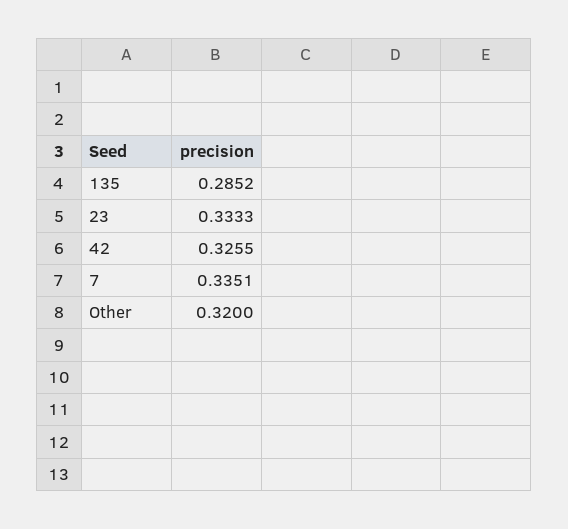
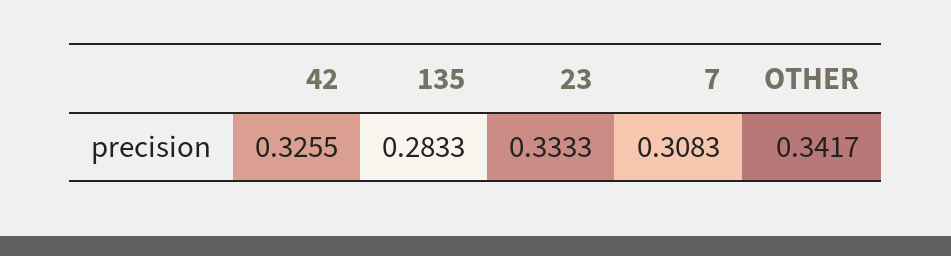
  {
-   "135": 0.2852,
+   "135": 0.2833,
    "23": 0.3333,
    "42": 0.3255,
-   "7": 0.3351,
+   "7": 0.3083,
-   "Other": 0.32
+   "Other": 0.3417
  }

